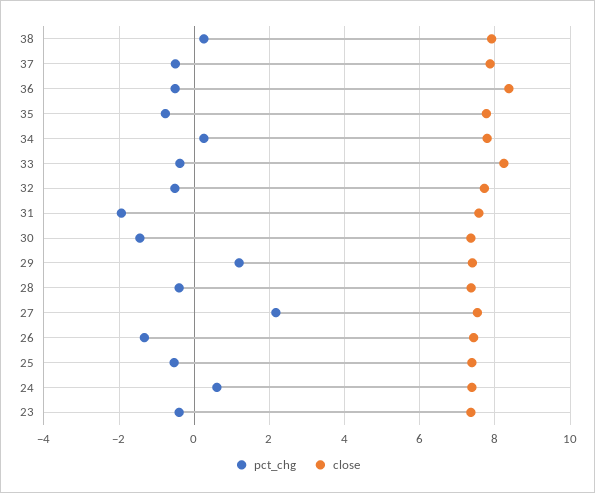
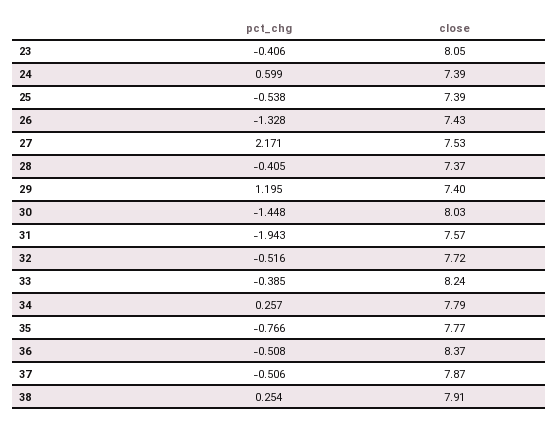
  {
    "pct_chg": {
      "38": 0.254,
      "37": -0.506,
      "36": -0.508,
      "35": -0.766,
      "34": 0.257,
      "33": -0.385,
      "32": -0.516,
      "31": -1.943,
      "30": -1.448,
      "29": 1.195,
      "28": -0.405,
      "27": 2.171,
      "26": -1.328,
      "25": -0.538,
      "24": 0.599,
      "23": -0.406
    },
    "close": {
      "38": 7.91,
      "37": 7.87,
      "36": 8.37,
      "35": 7.77,
      "34": 7.79,
      "33": 8.24,
      "32": 7.72,
      "31": 7.57,
-     "30": 7.4,
+     "30": 8.03,
      "29": 7.4,
      "28": 7.37,
      "27": 7.53,
      "26": 7.43,
      "25": 7.39,
      "24": 7.39,
-     "23": 7.4
+     "23": 8.05
    }
  }

